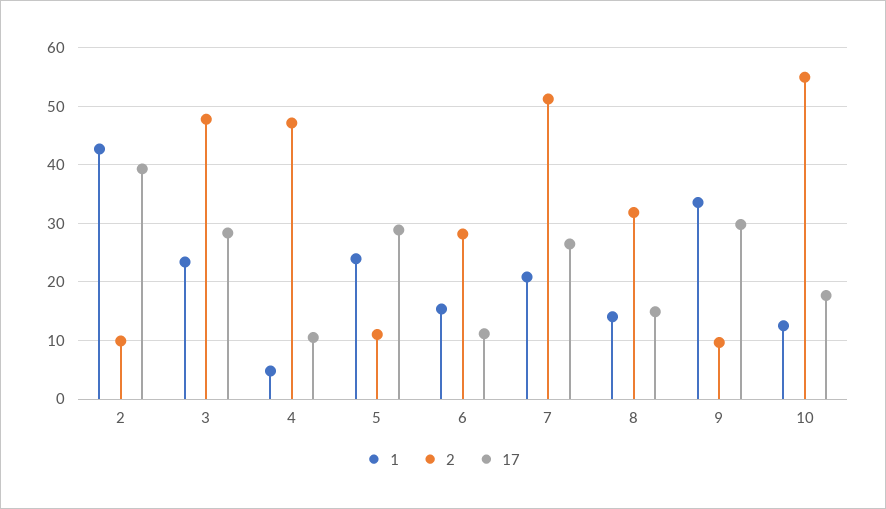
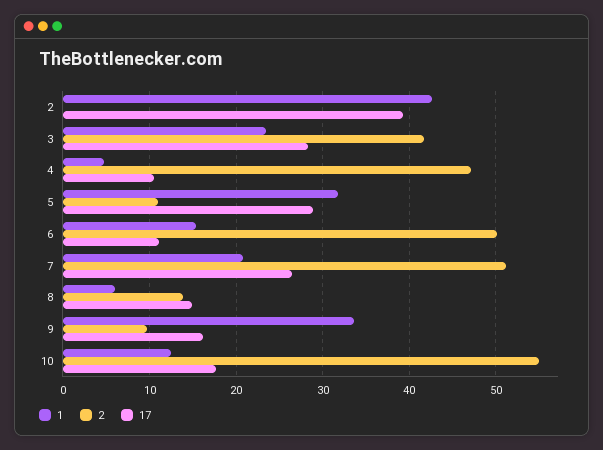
  {
    "1": {
      "2": 43,
      "3": 23,
      "4": 5,
-     "5": 24,
+     "5": 32,
      "6": 15,
      "7": 21,
-     "8": 14,
+     "8": 6,
      "9": 34,
      "10": 13
    },
    "2": {
-     "2": 10,
+     "2": 0,
-     "3": 48,
+     "3": 42,
      "4": 47,
      "5": 11,
-     "6": 28,
+     "6": 50,
      "7": 51,
-     "8": 32,
+     "8": 14,
      "9": 10,
      "10": 55
    },
    "17": {
      "2": 39,
      "3": 28,
      "4": 11,
      "5": 29,
      "6": 11,
      "7": 26,
      "8": 15,
-     "9": 30,
+     "9": 16,
      "10": 18
    }
  }

